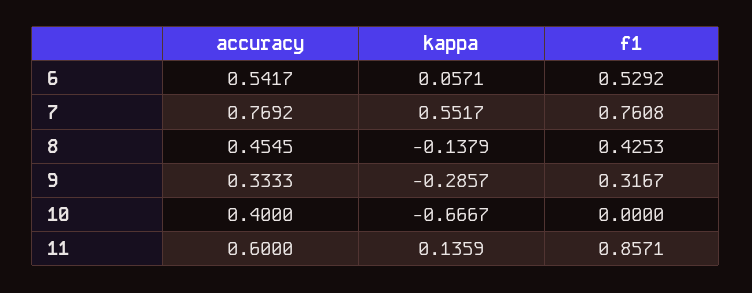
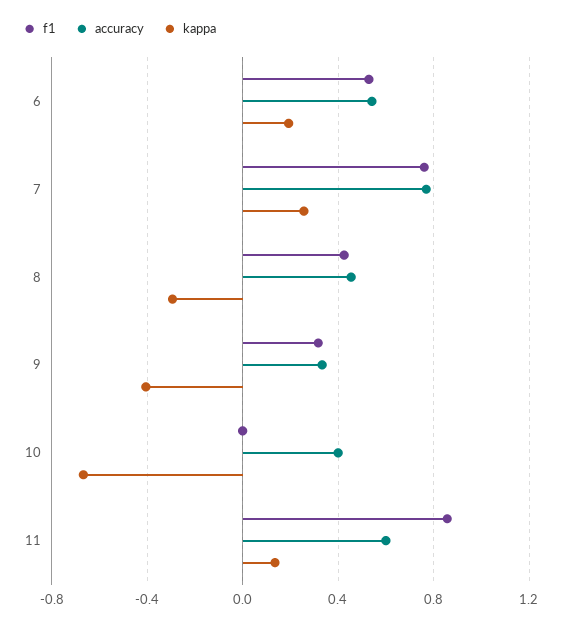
  {
    "accuracy": {
      "6": 0.5417,
      "7": 0.7692,
      "8": 0.4545,
      "9": 0.3333,
      "10": 0.4,
      "11": 0.6
    },
    "kappa": {
-     "6": 0.0571,
+     "6": 0.2,
-     "7": 0.5517,
+     "7": 0.25,
-     "8": -0.1379,
+     "8": -0.3,
-     "9": -0.2857,
+     "9": -0.4,
      "10": -0.6667,
      "11": 0.1359
    },
    "f1": {
      "6": 0.5292,
      "7": 0.7608,
      "8": 0.4253,
      "9": 0.3167,
      "10": 0,
      "11": 0.8571
    }
  }

